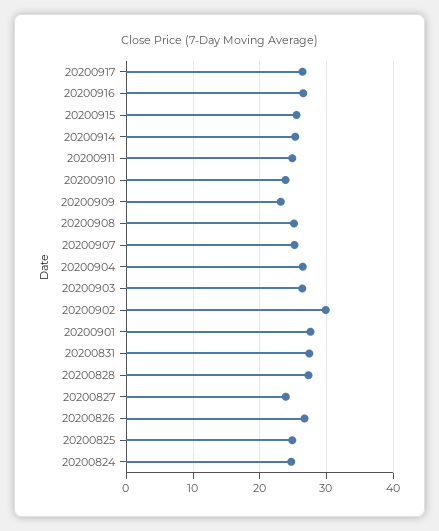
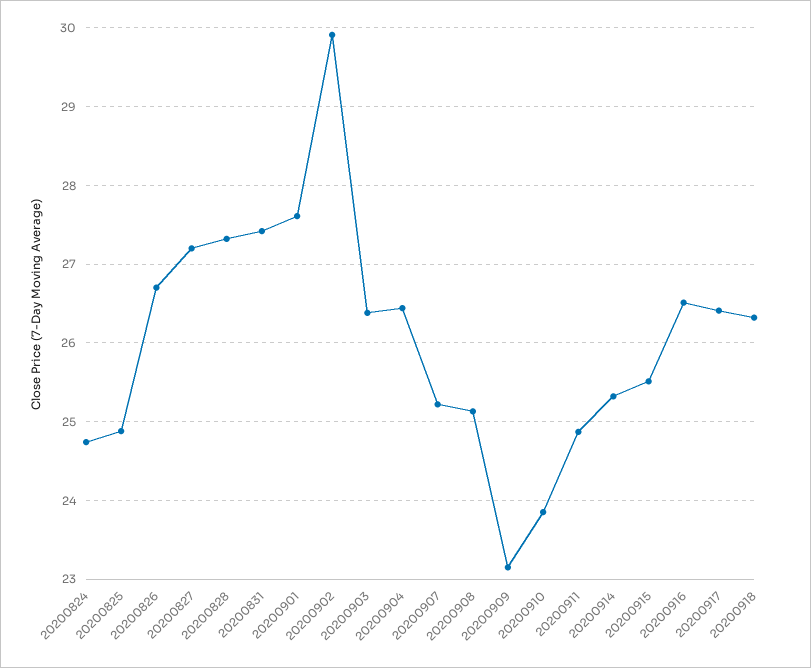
  {
    "20200917": 26.4,
    "20200916": 26.5,
    "20200915": 25.5,
    "20200914": 25.3,
    "20200911": 24.9,
    "20200910": 23.9,
    "20200909": 23.2,
    "20200908": 25.1,
    "20200907": 25.2,
    "20200904": 26.4,
    "20200903": 26.4,
    "20200902": 29.9,
    "20200901": 27.6,
    "20200831": 27.4,
    "20200828": 27.3,
-   "20200827": 24,
+   "20200827": 27.2,
    "20200826": 26.7,
    "20200825": 24.9,
-   "20200824": 24.7
+   "20200824": 24.7,
+   "20200918": 26.3
  }

